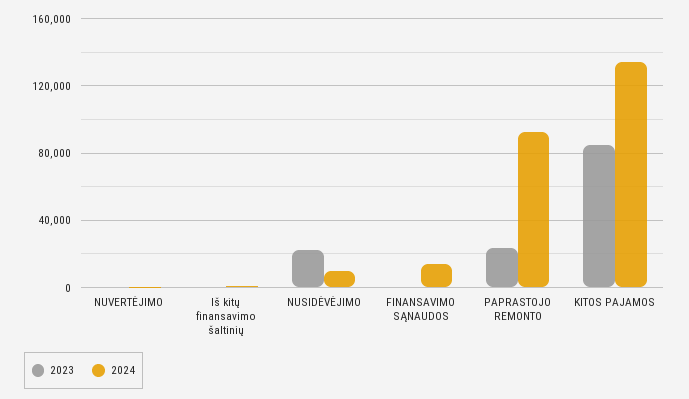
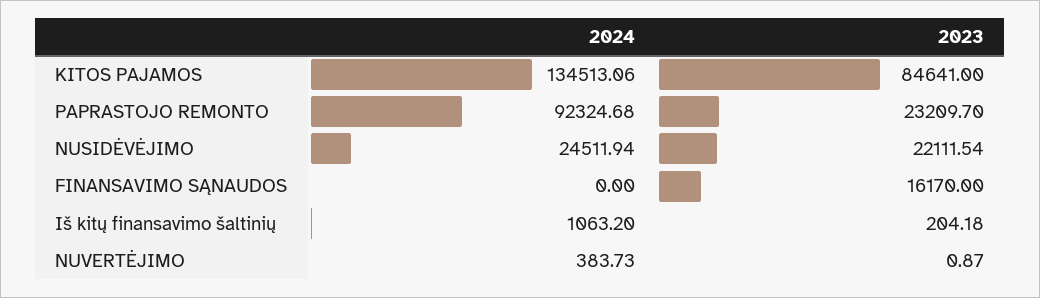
  {
    "2023": {
      "NUVERTĖJIMO": 0.87,
      "Iš kitų finansavimo šaltinių": 204.18,
      "NUSIDĖVĖJIMO": 22111.54,
-     "FINANSAVIMO SĄNAUDOS": 0,
+     "FINANSAVIMO SĄNAUDOS": 16170,
      "PAPRASTOJO REMONTO": 23209.7,
      "KITOS PAJAMOS": 84641
    },
    "2024": {
      "NUVERTĖJIMO": 383.73,
      "Iš kitų finansavimo šaltinių": 1063.2,
-     "NUSIDĖVĖJIMO": 10000,
+     "NUSIDĖVĖJIMO": 24511.94,
-     "FINANSAVIMO SĄNAUDOS": 15000,
+     "FINANSAVIMO SĄNAUDOS": 0,
      "PAPRASTOJO REMONTO": 92324.68,
      "KITOS PAJAMOS": 134513.06
    }
  }

